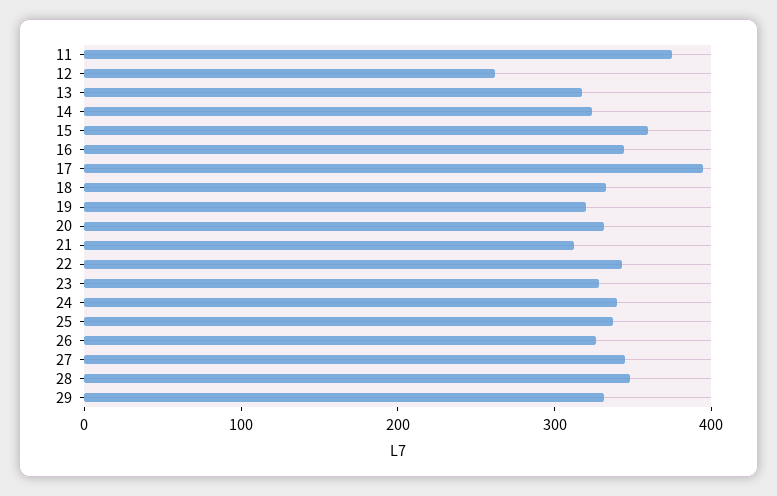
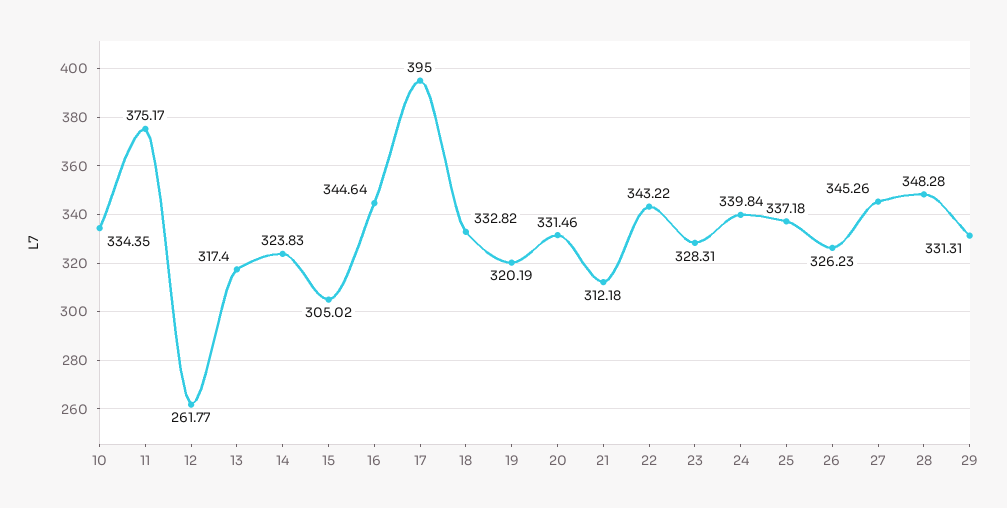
  {
    "11": 375.17,
    "12": 261.77,
    "13": 317.4,
    "14": 323.83,
-   "15": 360,
+   "15": 305.02,
    "16": 344.64,
    "17": 395,
    "18": 332.82,
    "19": 320.19,
    "20": 331.46,
    "21": 312.18,
    "22": 343.22,
    "23": 328.31,
    "24": 339.84,
    "25": 337.18,
    "26": 326.23,
    "27": 345.26,
    "28": 348.28,
-   "29": 331.31
+   "29": 331.31,
+   "10": 334.35
  }

